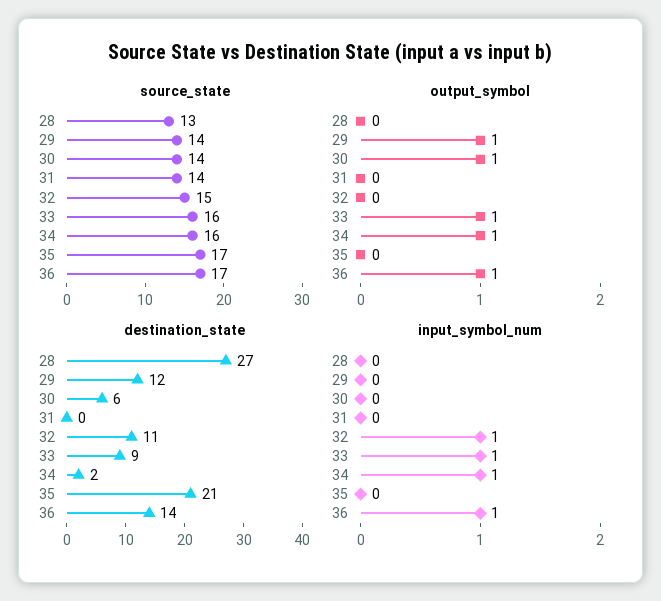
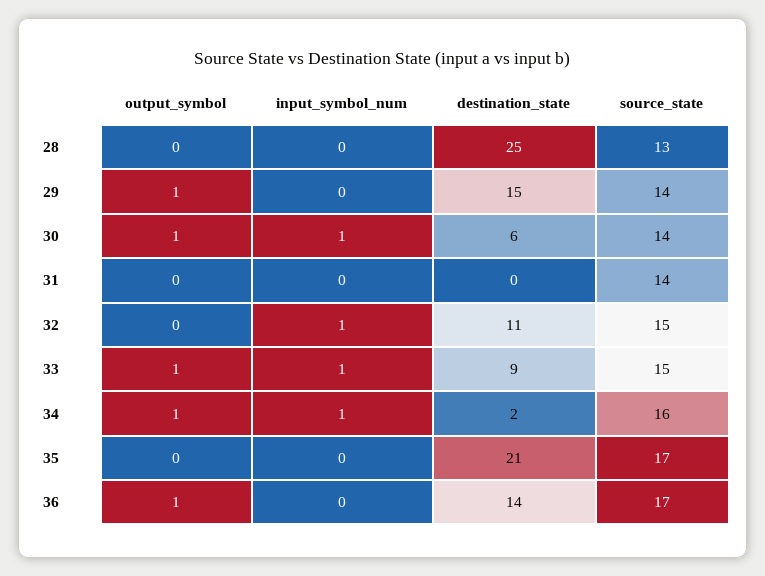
  {
    "source_state": {
      "28": 13,
      "29": 14,
      "30": 14,
      "31": 14,
      "32": 15,
-     "33": 16,
+     "33": 15,
      "34": 16,
      "35": 17,
      "36": 17
    },
    "output_symbol": {
      "28": 0,
      "29": 1,
      "30": 1,
      "31": 0,
      "32": 0,
      "33": 1,
      "34": 1,
      "35": 0,
      "36": 1
    },
    "destination_state": {
-     "28": 27,
+     "28": 25,
-     "29": 12,
+     "29": 15,
      "30": 6,
      "31": 0,
      "32": 11,
      "33": 9,
      "34": 2,
      "35": 21,
      "36": 14
    },
    "input_symbol_num": {
      "28": 0,
      "29": 0,
-     "30": 0,
+     "30": 1,
      "31": 0,
      "32": 1,
      "33": 1,
      "34": 1,
      "35": 0,
-     "36": 1
+     "36": 0
    }
  }

